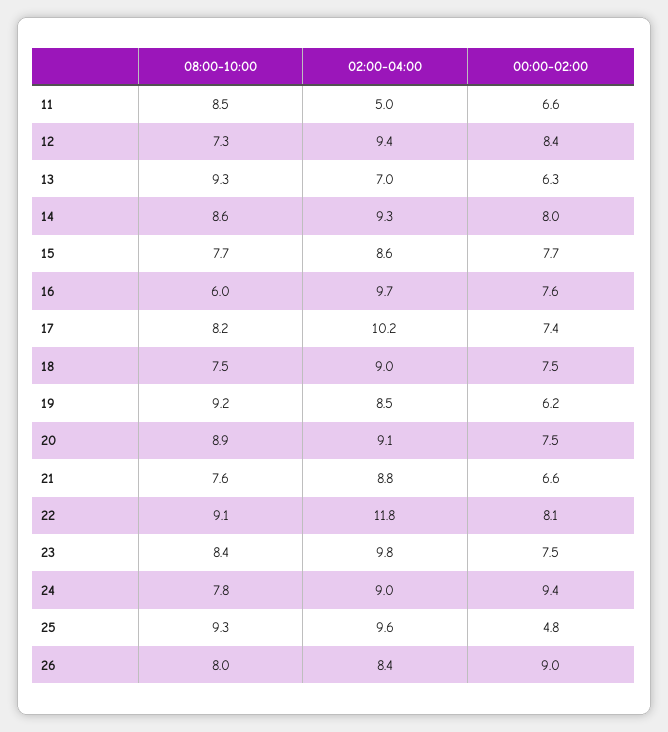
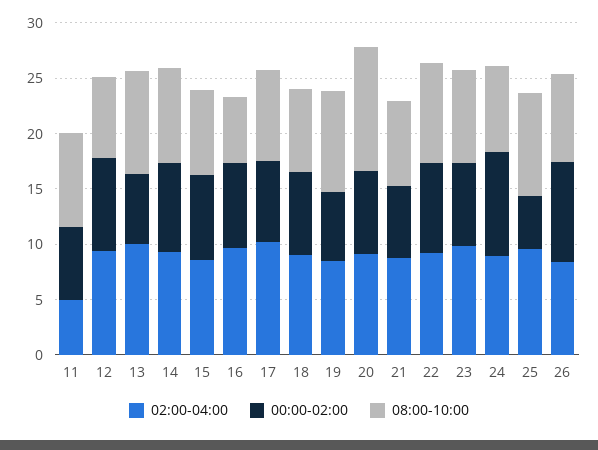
  {
    "08:00-10:00": {
      "11": 8.5,
      "12": 7.3,
      "13": 9.3,
      "14": 8.6,
      "15": 7.7,
      "16": 6,
      "17": 8.2,
      "18": 7.5,
      "19": 9.2,
-     "20": 8.9,
+     "20": 11,
      "21": 7.6,
      "22": 9.1,
      "23": 8.4,
      "24": 7.8,
      "25": 9.3,
      "26": 8
    },
    "02:00-04:00": {
      "11": 5,
      "12": 9.4,
-     "13": 7,
+     "13": 10,
      "14": 9.3,
      "15": 8.6,
      "16": 9.7,
      "17": 10.2,
      "18": 9,
      "19": 8.5,
      "20": 9.1,
      "21": 8.8,
-     "22": 11.8,
+     "22": 9,
      "23": 9.8,
      "24": 9,
      "25": 9.6,
      "26": 8.4
    },
    "00:00-02:00": {
      "11": 6.6,
      "12": 8.4,
      "13": 6.3,
      "14": 8,
      "15": 7.7,
      "16": 7.6,
      "17": 7.4,
      "18": 7.5,
      "19": 6.2,
      "20": 7.5,
      "21": 6.6,
      "22": 8.1,
      "23": 7.5,
      "24": 9.4,
      "25": 4.8,
      "26": 9
    }
  }

